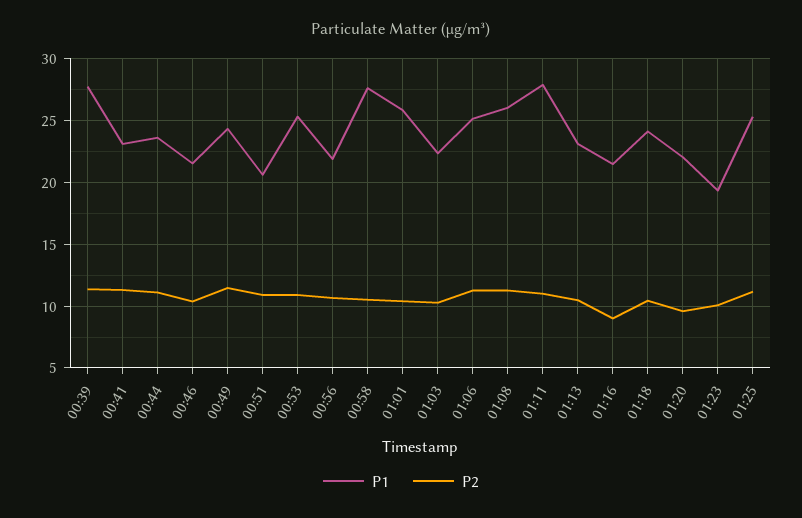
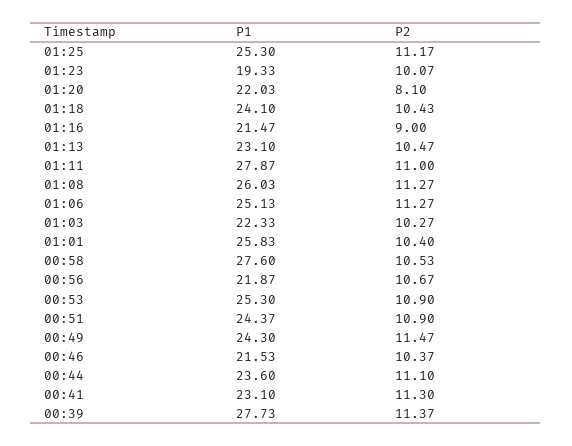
  {
    "P1": {
      "00:39": 27.73,
      "00:41": 23.1,
      "00:44": 23.6,
      "00:46": 21.53,
      "00:49": 24.3,
-     "00:51": 20.5,
+     "00:51": 24.37,
      "00:53": 25.3,
      "00:56": 21.87,
      "00:58": 27.6,
      "01:01": 25.83,
      "01:03": 22.33,
      "01:06": 25.13,
      "01:08": 26.03,
      "01:11": 27.87,
      "01:13": 23.1,
      "01:16": 21.47,
      "01:18": 24.1,
      "01:20": 22.03,
      "01:23": 19.33,
      "01:25": 25.3
    },
    "P2": {
      "00:39": 11.37,
      "00:41": 11.3,
      "00:44": 11.1,
      "00:46": 10.37,
      "00:49": 11.47,
      "00:51": 10.9,
      "00:53": 10.9,
      "00:56": 10.67,
      "00:58": 10.53,
      "01:01": 10.4,
      "01:03": 10.27,
      "01:06": 11.27,
      "01:08": 11.27,
      "01:11": 11,
      "01:13": 10.47,
      "01:16": 9,
      "01:18": 10.43,
-     "01:20": 9.5,
+     "01:20": 8.1,
      "01:23": 10.07,
      "01:25": 11.17
    }
  }

